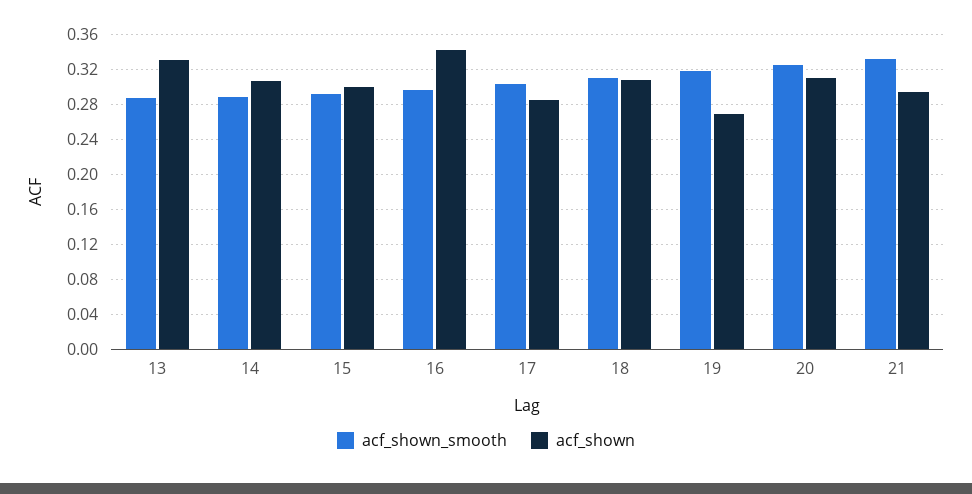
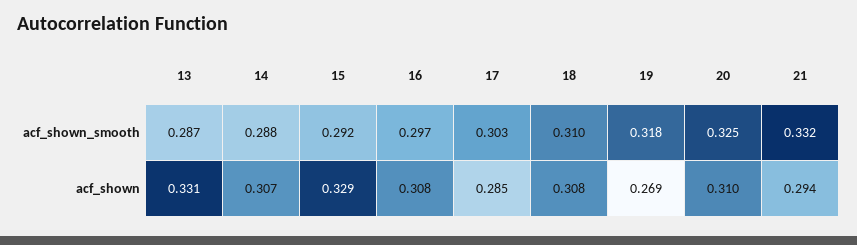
  {
    "acf_shown_smooth": {
      "13": 0.287,
      "14": 0.288,
      "15": 0.292,
      "16": 0.297,
      "17": 0.303,
      "18": 0.31,
      "19": 0.318,
      "20": 0.325,
      "21": 0.332
    },
    "acf_shown": {
      "13": 0.331,
      "14": 0.307,
-     "15": 0.3,
+     "15": 0.329,
-     "16": 0.34,
+     "16": 0.308,
      "17": 0.285,
      "18": 0.308,
      "19": 0.269,
      "20": 0.31,
      "21": 0.294
    }
  }

